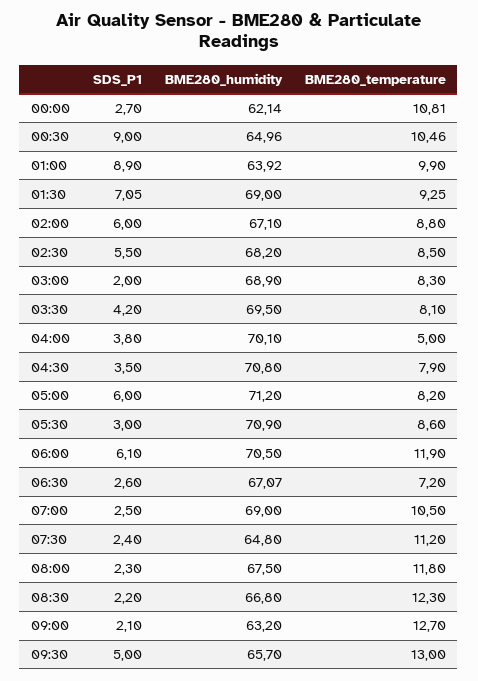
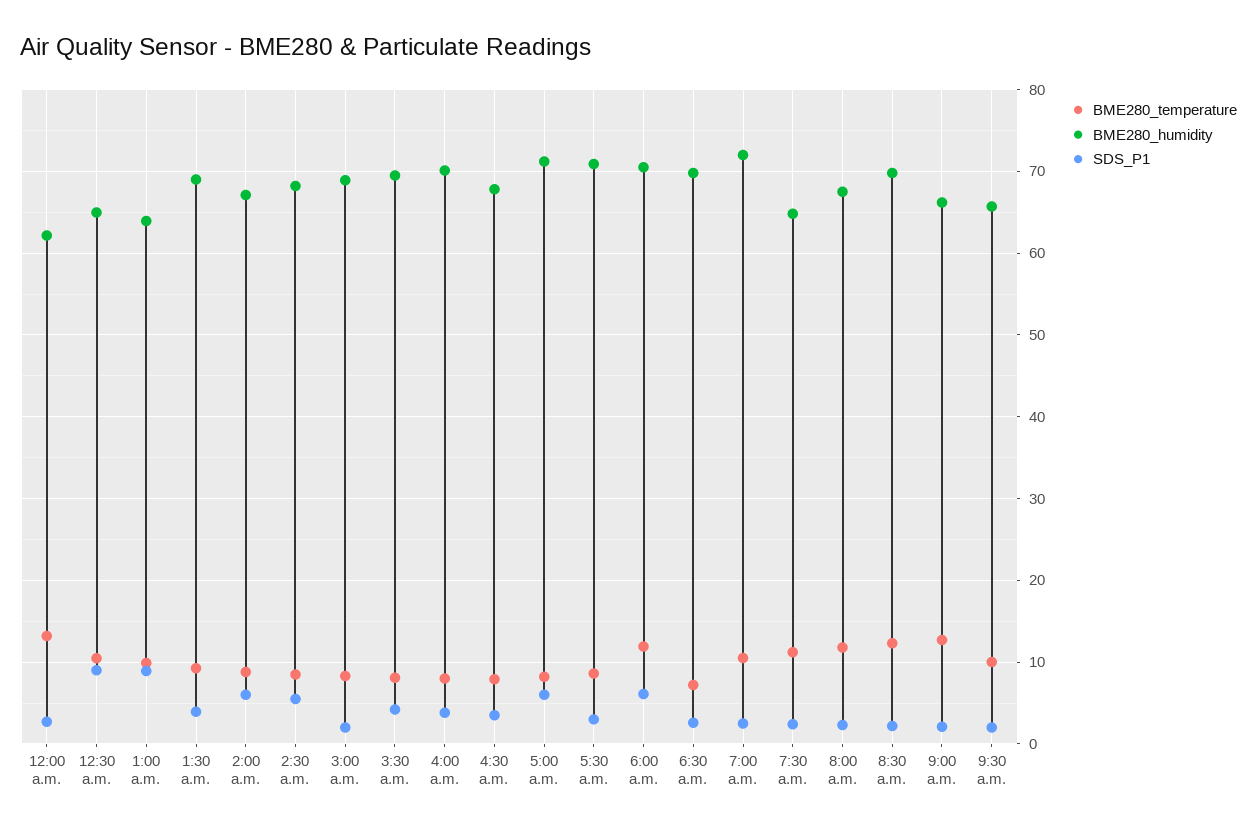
  {
    "SDS_P1": {
      "00:00": 2.7,
      "00:30": 9,
      "01:00": 8.9,
-     "01:30": 7.05,
+     "01:30": 4,
      "02:00": 6,
      "02:30": 5.5,
      "03:00": 2,
      "03:30": 4.2,
      "04:00": 3.8,
      "04:30": 3.5,
      "05:00": 6,
      "05:30": 3,
      "06:00": 6.1,
      "06:30": 2.6,
      "07:00": 2.5,
      "07:30": 2.4,
      "08:00": 2.3,
      "08:30": 2.2,
      "09:00": 2.1,
-     "09:30": 5
+     "09:30": 2
    },
    "BME280_humidity": {
      "00:00": 62.14,
      "00:30": 64.96,
      "01:00": 63.92,
      "01:30": 69,
      "02:00": 67.1,
      "02:30": 68.2,
      "03:00": 68.9,
      "03:30": 69.5,
      "04:00": 70.1,
-     "04:30": 70.8,
+     "04:30": 68,
      "05:00": 71.2,
      "05:30": 70.9,
      "06:00": 70.5,
-     "06:30": 67.07,
+     "06:30": 70,
-     "07:00": 69,
+     "07:00": 72,
      "07:30": 64.8,
      "08:00": 67.5,
-     "08:30": 66.8,
+     "08:30": 70,
-     "09:00": 63.2,
+     "09:00": 66,
      "09:30": 65.7
    },
    "BME280_temperature": {
-     "00:00": 10.81,
+     "00:00": 13,
      "00:30": 10.46,
      "01:00": 9.9,
      "01:30": 9.25,
      "02:00": 8.8,
      "02:30": 8.5,
      "03:00": 8.3,
      "03:30": 8.1,
-     "04:00": 5,
+     "04:00": 8,
      "04:30": 7.9,
      "05:00": 8.2,
      "05:30": 8.6,
      "06:00": 11.9,
      "06:30": 7.2,
      "07:00": 10.5,
      "07:30": 11.2,
      "08:00": 11.8,
      "08:30": 12.3,
      "09:00": 12.7,
-     "09:30": 13
+     "09:30": 10
    }
  }

